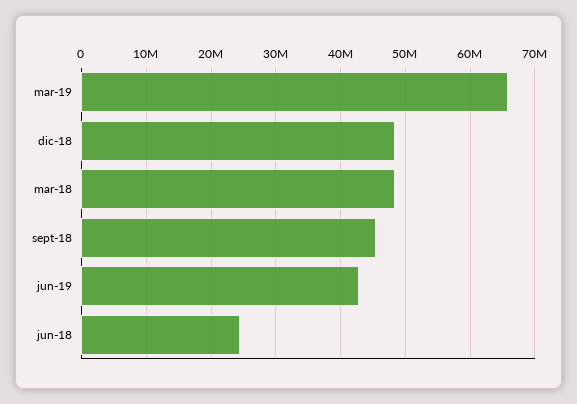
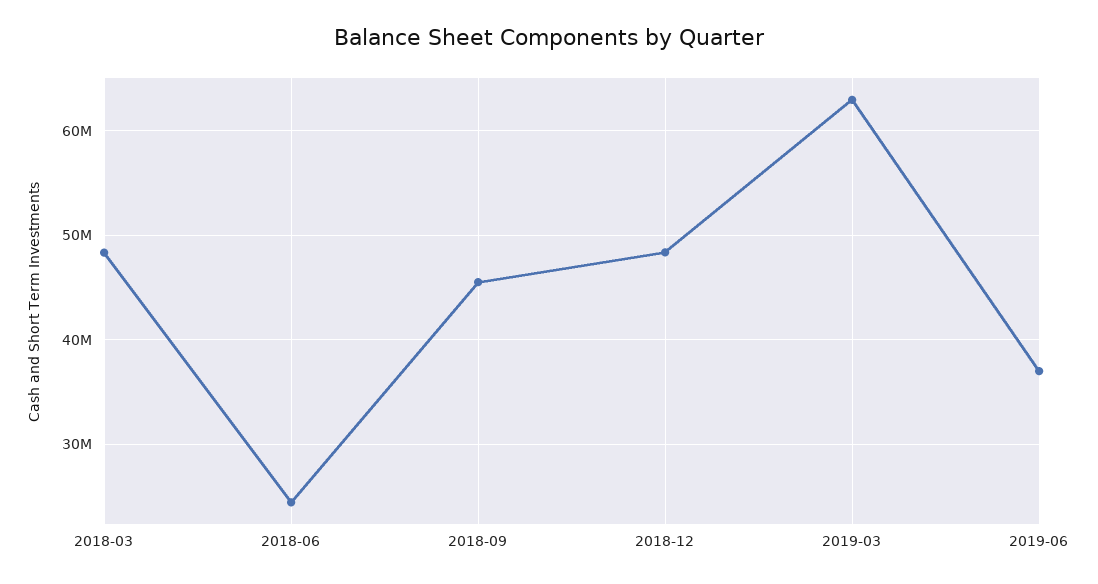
  {
-   "mar-19": 66000000,
+   "mar-19": 63000000,
    "dic-18": 48000000,
    "mar-18": 48000000,
    "sept-18": 46000000,
-   "jun-19": 43000000,
+   "jun-19": 37000000,
    "jun-18": 24000000
  }

